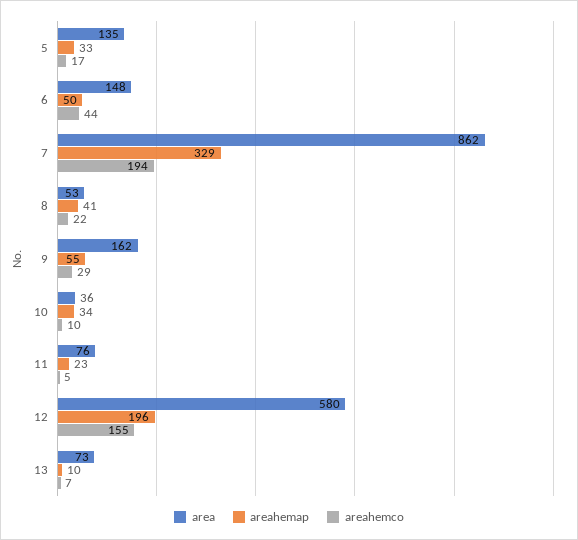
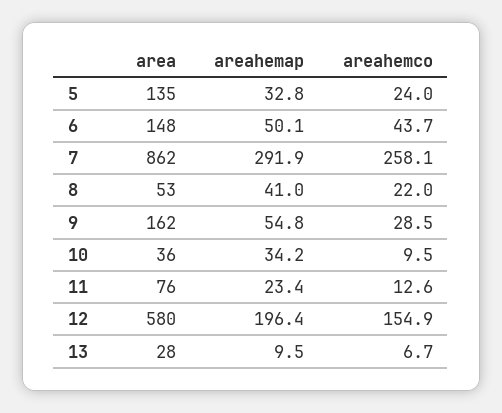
  {
    "area": {
      "5": 135,
      "6": 148,
      "7": 862,
      "8": 53,
      "9": 162,
      "10": 36,
      "11": 76,
      "12": 580,
-     "13": 73
+     "13": 28
    },
    "areahemap": {
      "5": 32.8,
      "6": 50.1,
-     "7": 329,
+     "7": 291.9,
      "8": 41,
      "9": 54.8,
      "10": 34.2,
      "11": 23.4,
      "12": 196.4,
      "13": 9.5
    },
    "areahemco": {
-     "5": 17,
+     "5": 24,
      "6": 43.7,
-     "7": 194,
+     "7": 258.1,
      "8": 22,
      "9": 28.5,
      "10": 9.5,
-     "11": 5,
+     "11": 12.6,
      "12": 154.9,
      "13": 6.7
    }
  }

